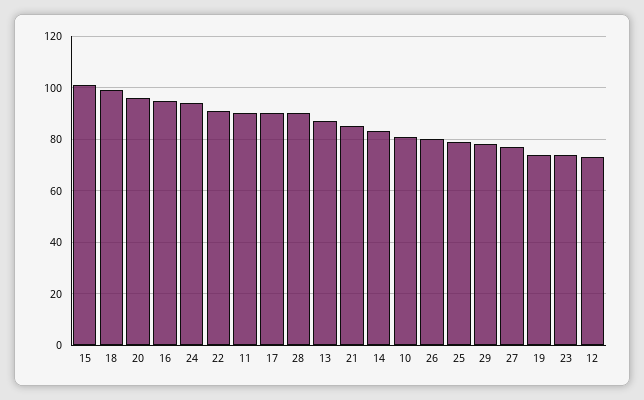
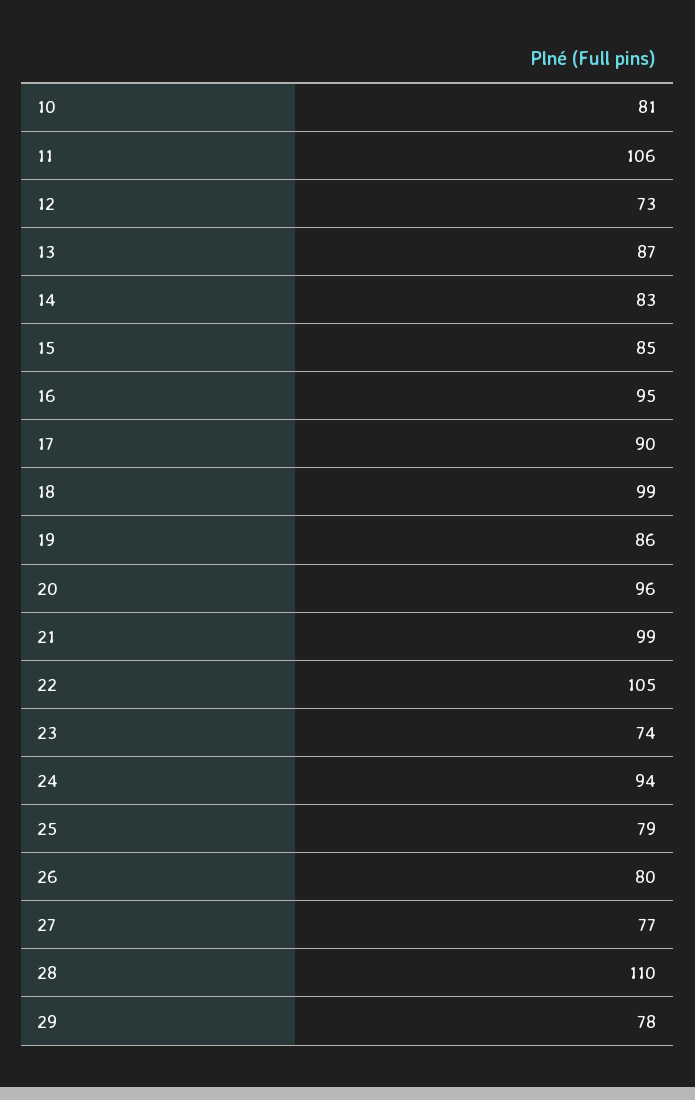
  {
-   "15": 100,
+   "15": 85,
    "18": 99,
    "20": 96,
    "16": 95,
    "24": 94,
-   "22": 90,
+   "22": 105,
-   "11": 90,
+   "11": 106,
    "17": 90,
-   "28": 90,
+   "28": 110,
    "13": 87,
-   "21": 85,
+   "21": 99,
    "14": 83,
    "10": 81,
    "26": 80,
    "25": 79,
    "29": 78,
    "27": 77,
-   "19": 75,
+   "19": 86,
    "23": 74,
    "12": 73
  }

